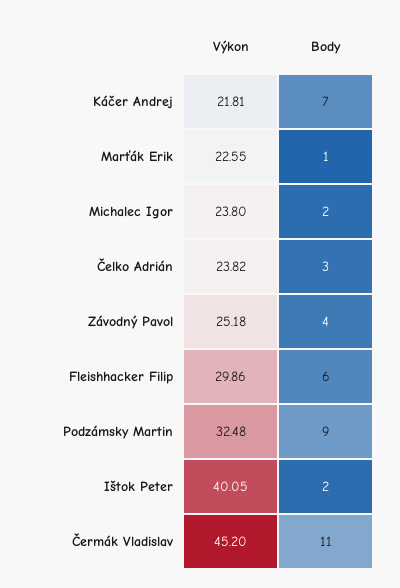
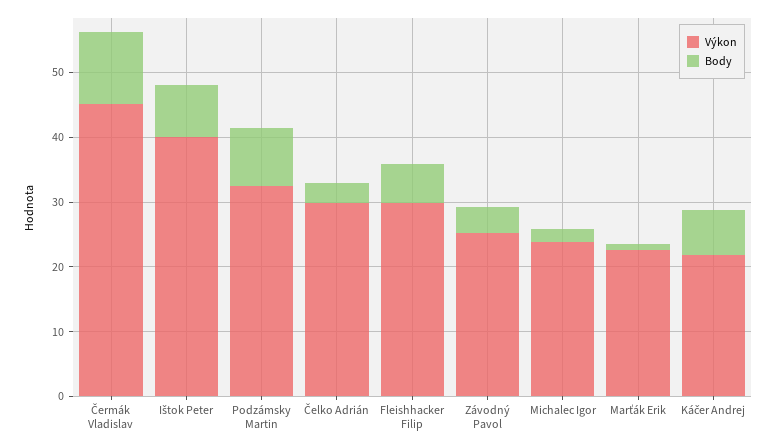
  {
    "Výkon": {
      "Káčer Andrej": 21.81,
      "Marťák Erik": 22.55,
      "Michalec Igor": 23.8,
-     "Čelko Adrián": 23.82,
+     "Čelko Adrián": 30,
      "Závodný Pavol": 25.18,
      "Fleishhacker Filip": 29.86,
      "Podzámsky Martin": 32.48,
      "Ištok Peter": 40.05,
      "Čermák Vladislav": 45.2
    },
    "Body": {
      "Káčer Andrej": 7,
      "Marťák Erik": 1,
      "Michalec Igor": 2,
      "Čelko Adrián": 3,
      "Závodný Pavol": 4,
      "Fleishhacker Filip": 6,
      "Podzámsky Martin": 9,
-     "Ištok Peter": 2,
+     "Ištok Peter": 8,
      "Čermák Vladislav": 11
    }
  }

